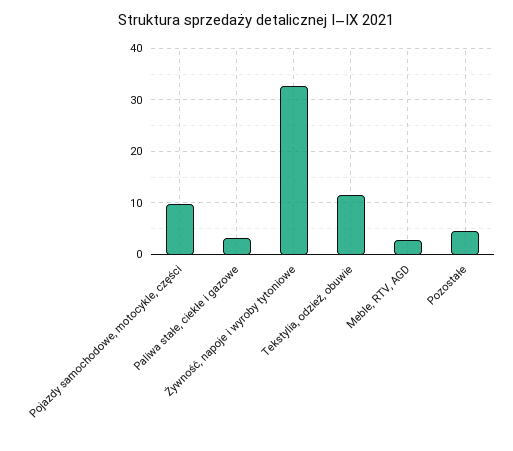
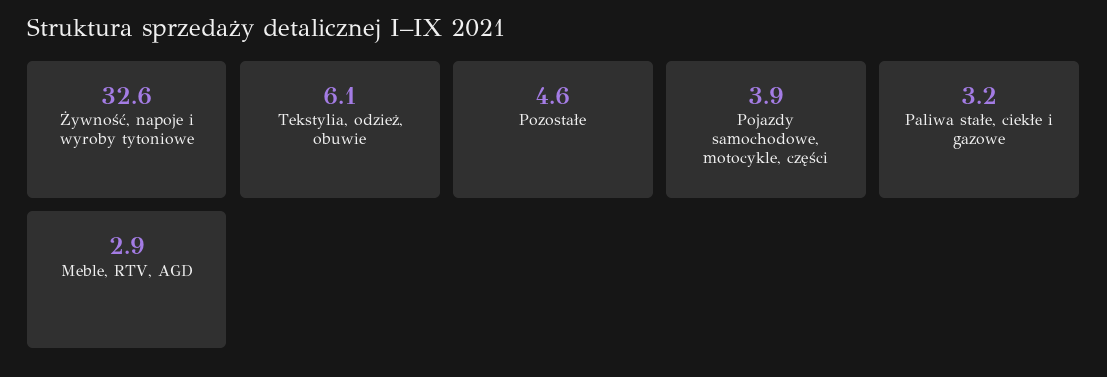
  {
-   "Pojazdy samochodowe, motocykle, części": 10,
+   "Pojazdy samochodowe, motocykle, części": 3.9,
    "Paliwa stałe, ciekłe i gazowe": 3.2,
    "Żywność, napoje i wyroby tytoniowe": 32.6,
-   "Tekstylia, odzież, obuwie": 12,
+   "Tekstylia, odzież, obuwie": 6.1,
    "Meble, RTV, AGD": 2.9,
    "Pozostałe": 4.6
  }

